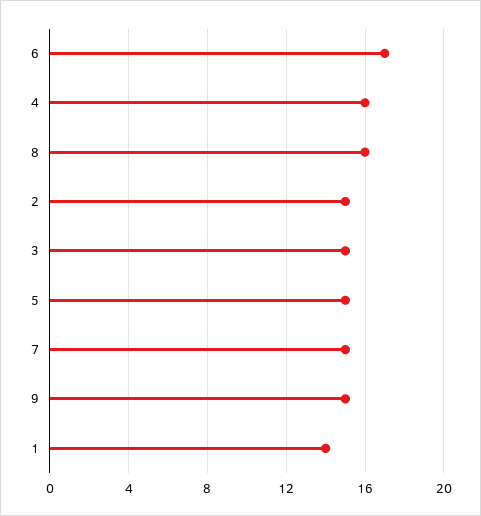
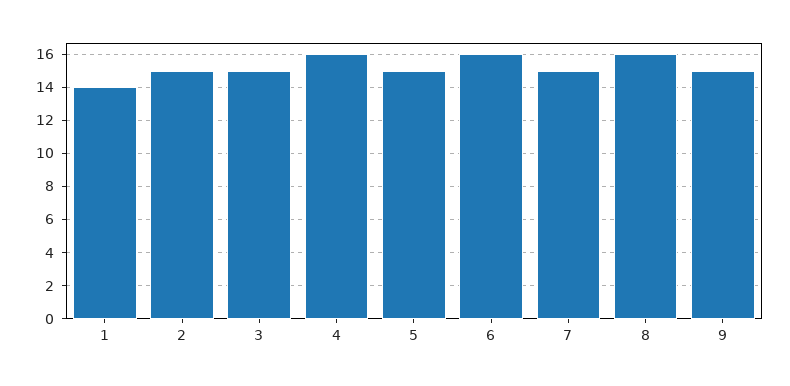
  {
-   "6": 17,
+   "6": 16,
    "4": 16,
    "8": 16,
    "2": 15,
    "3": 15,
    "5": 15,
    "7": 15,
    "9": 15,
    "1": 14
  }

